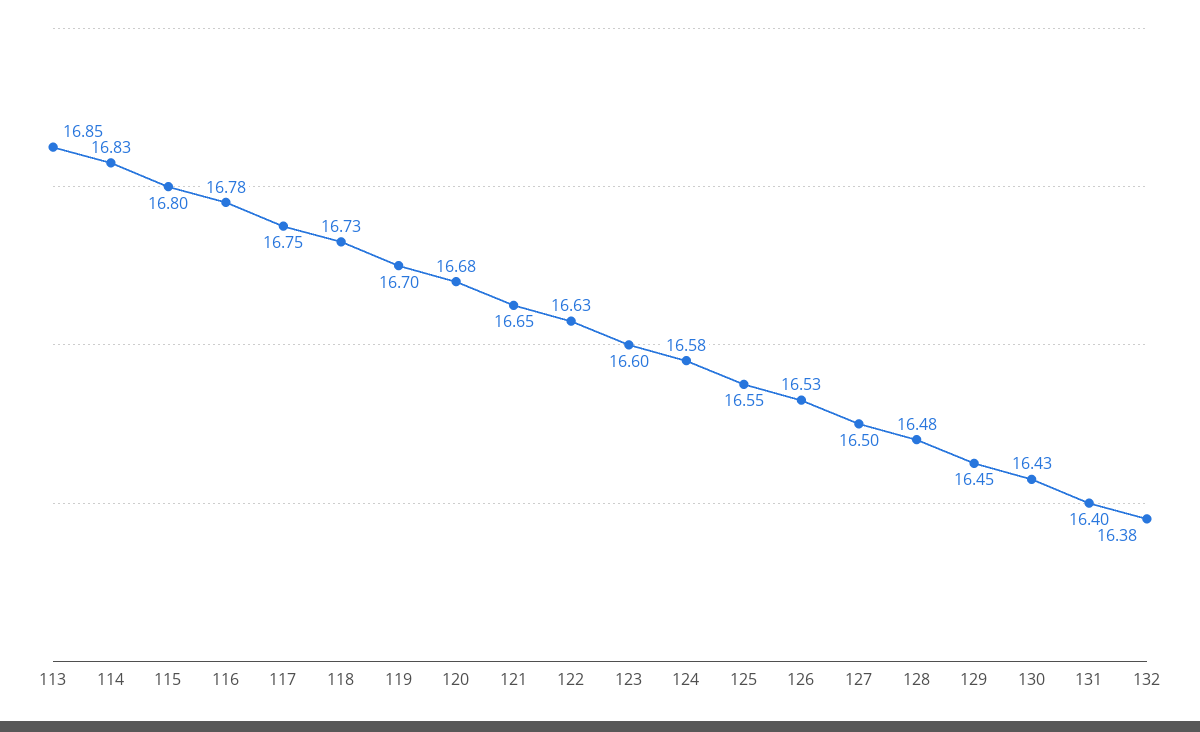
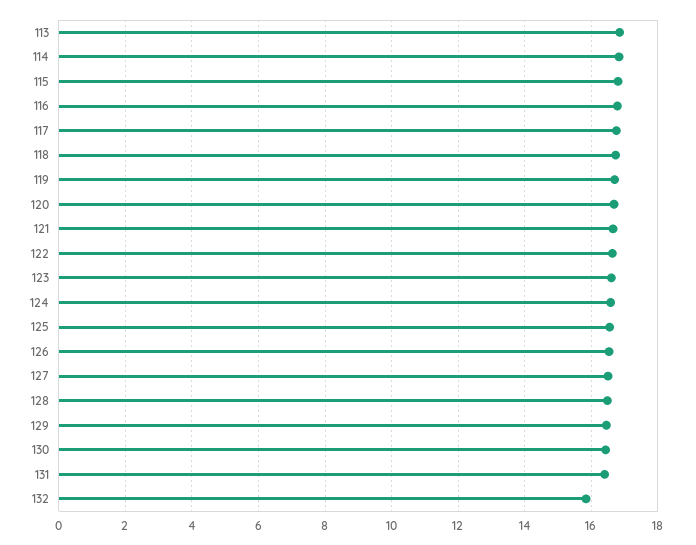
  {
    "113": 16.85,
    "114": 16.83,
    "115": 16.8,
    "116": 16.78,
    "117": 16.75,
    "118": 16.73,
    "119": 16.7,
    "120": 16.68,
    "121": 16.65,
    "122": 16.63,
    "123": 16.6,
    "124": 16.58,
    "125": 16.55,
    "126": 16.53,
    "127": 16.5,
    "128": 16.48,
    "129": 16.45,
    "130": 16.43,
    "131": 16.4,
-   "132": 16.38
+   "132": 15.8
  }

